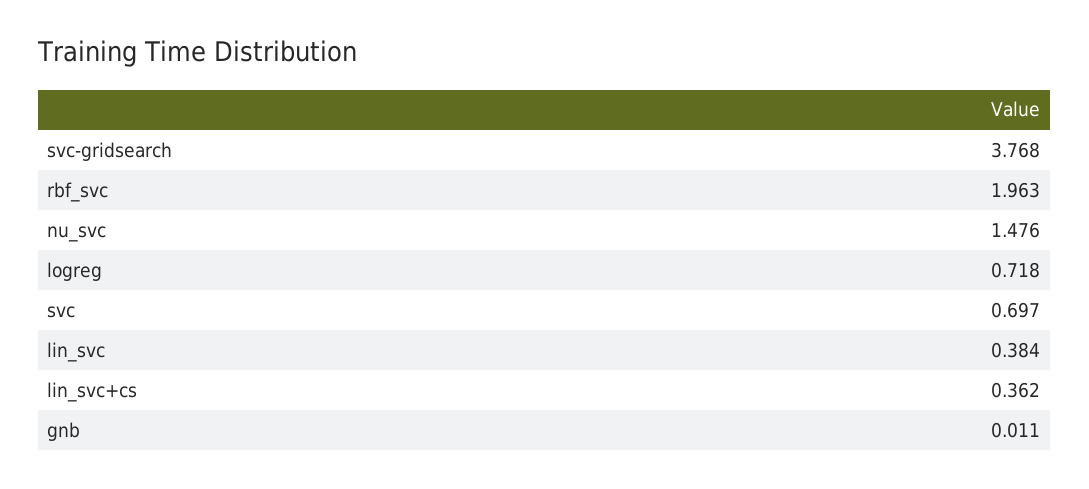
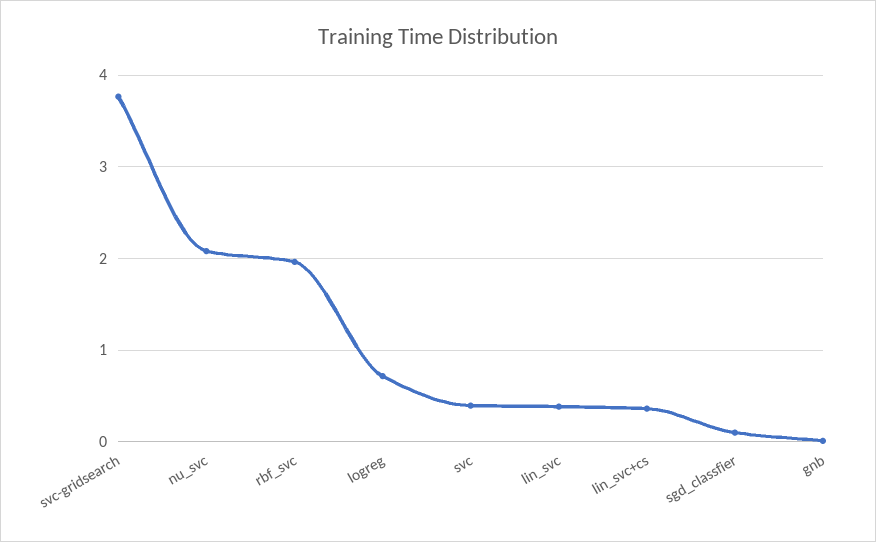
  {
    "svc-gridsearch": 3.768,
    "rbf_svc": 1.963,
-   "nu_svc": 1.476,
+   "nu_svc": 2.1,
    "logreg": 0.718,
-   "svc": 0.697,
+   "svc": 0.4,
    "lin_svc": 0.384,
    "lin_svc+cs": 0.362,
-   "gnb": 0.011
+   "gnb": 0.011,
+   "sgd_classfier": 0.1
  }

